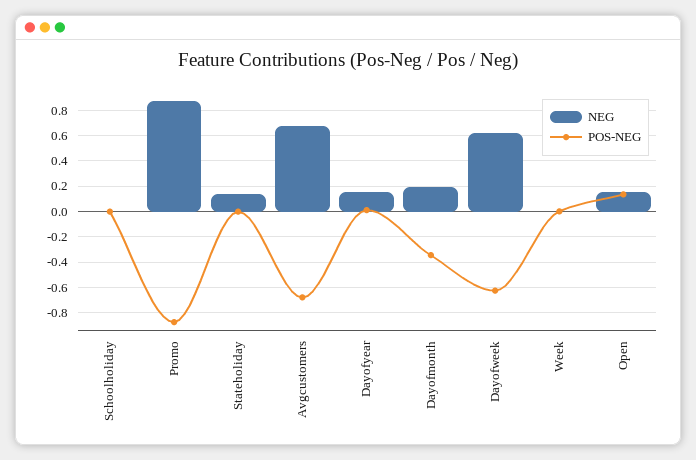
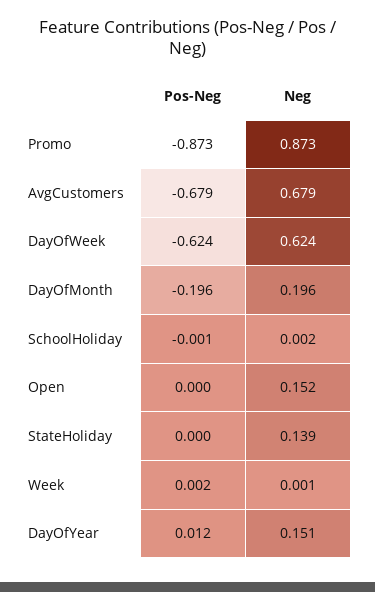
  {
    "NEG": {
      "Schoolholiday": 0.002,
      "Promo": 0.873,
      "Stateholiday": 0.139,
      "Avgcustomers": 0.679,
      "Dayofyear": 0.151,
      "Dayofmonth": 0.196,
      "Dayofweek": 0.624,
      "Week": 0.001,
      "Open": 0.152
    },
    "POS-NEG": {
      "Schoolholiday": -0.001,
      "Promo": -0.873,
      "Stateholiday": 0,
      "Avgcustomers": -0.679,
      "Dayofyear": 0.012,
-     "Dayofmonth": -0.35,
+     "Dayofmonth": -0.196,
      "Dayofweek": -0.624,
      "Week": 0.002,
-     "Open": 0.15
+     "Open": 0
    }
  }

